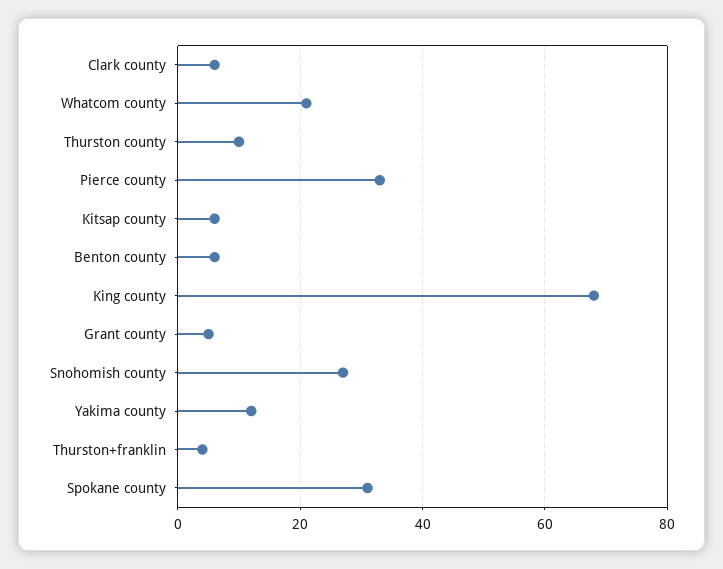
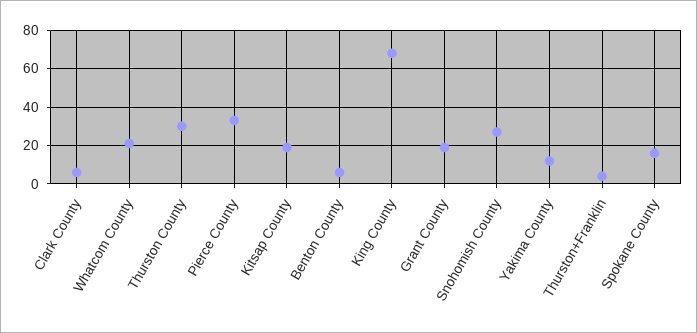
  {
    "Clark county": 5,
    "Whatcom county": 20,
-   "Thurston county": 10,
+   "Thurston county": 30,
    "Pierce county": 35,
-   "Kitsap county": 5,
+   "Kitsap county": 20,
    "Benton county": 5,
    "King county": 70,
-   "Grant county": 5,
+   "Grant county": 20,
    "Snohomish county": 25,
    "Yakima county": 10,
    "Thurston+franklin": 5,
-   "Spokane county": 30
+   "Spokane county": 15
  }

